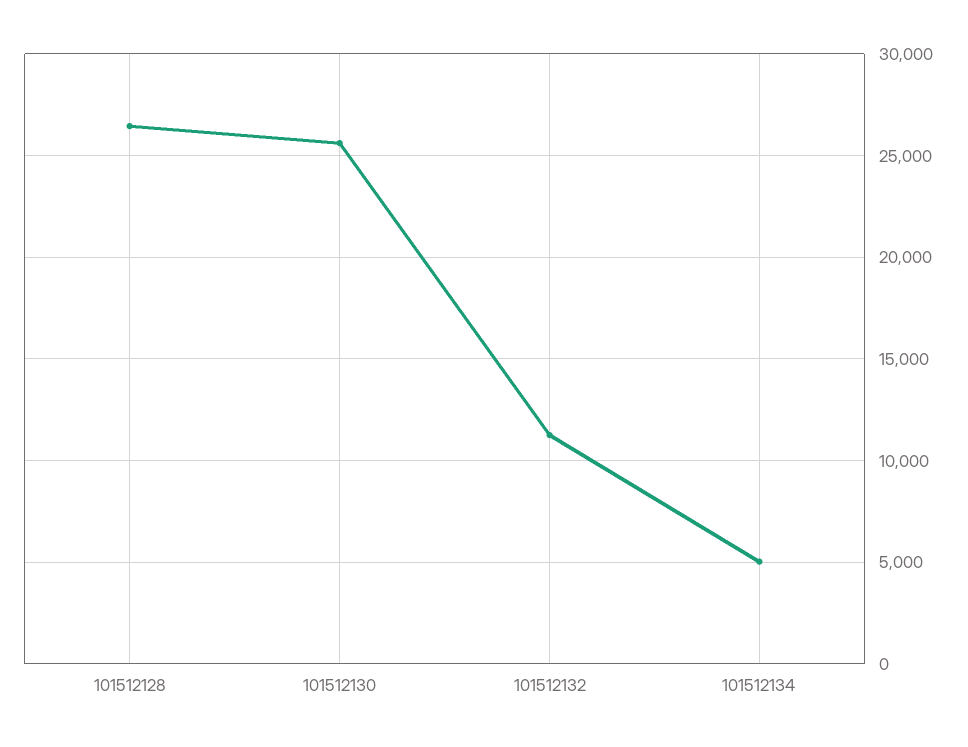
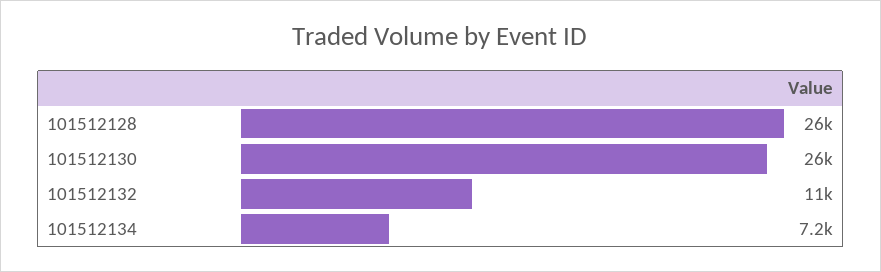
  {
    "101512128": 26000,
    "101512130": 26000,
    "101512132": 11000,
-   "101512134": 5000
+   "101512134": 7200
  }

